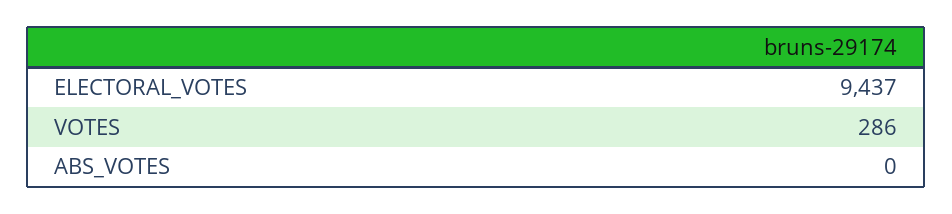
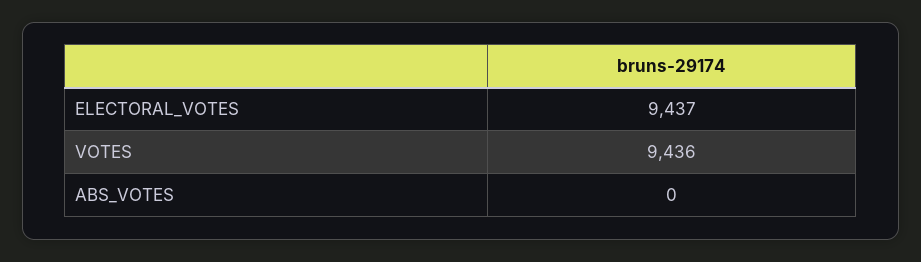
  {
    "ELECTORAL_VOTES": 9437,
-   "VOTES": 286,
+   "VOTES": 9436,
    "ABS_VOTES": 0
  }

